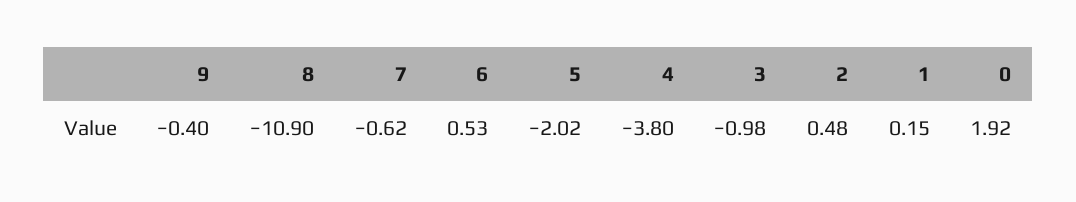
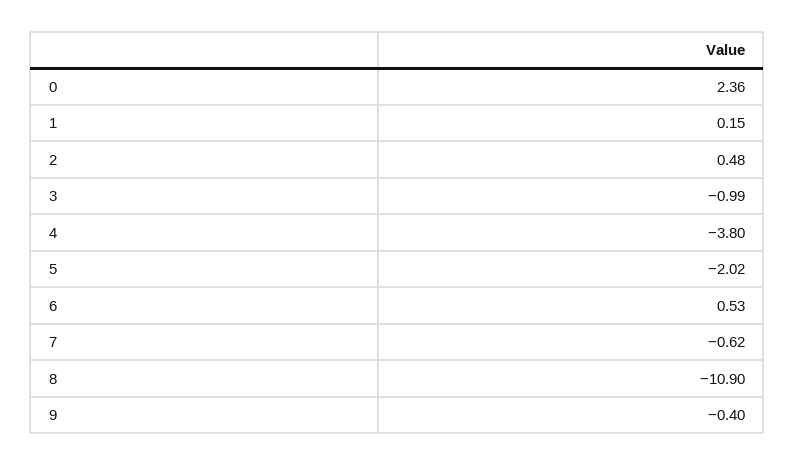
  {
    "9": -0.4,
    "8": -10.9,
    "7": -0.62,
    "6": 0.53,
    "5": -2.02,
    "4": -3.8,
-   "3": -0.98,
+   "3": -0.99,
    "2": 0.48,
    "1": 0.15,
-   "0": 1.92
+   "0": 2.36
  }

